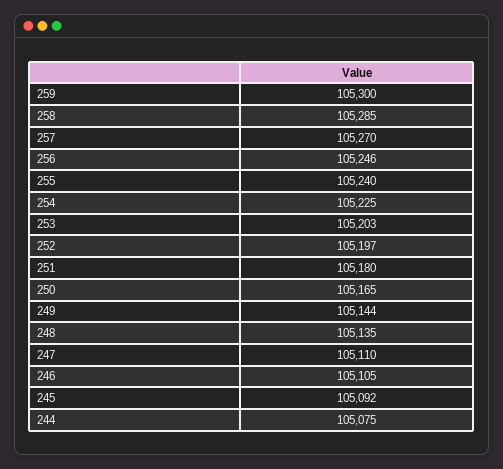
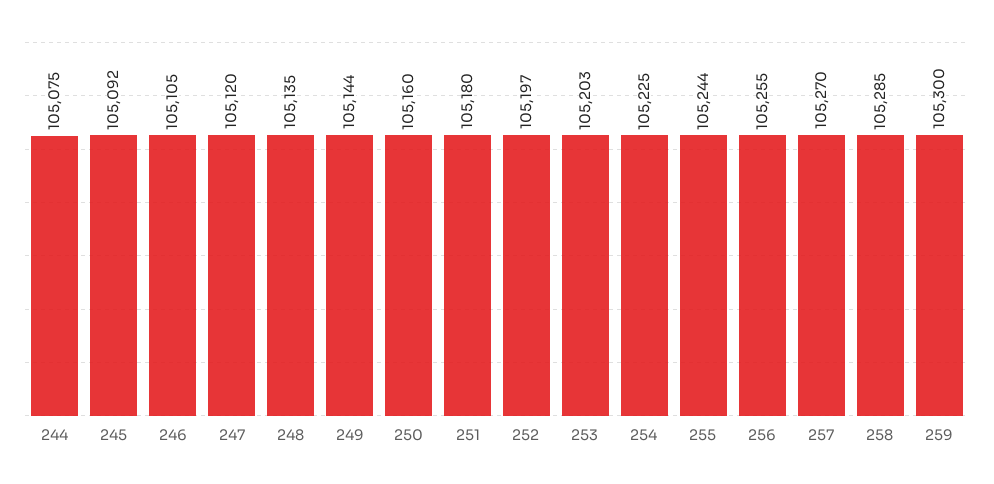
  {
    "259": 105300,
    "258": 105285,
    "257": 105270,
-   "256": 105246,
+   "256": 105255,
-   "255": 105240,
+   "255": 105244,
    "254": 105225,
    "253": 105203,
    "252": 105197,
    "251": 105180,
-   "250": 105165,
+   "250": 105160,
    "249": 105144,
    "248": 105135,
-   "247": 105110,
+   "247": 105120,
    "246": 105105,
    "245": 105092,
    "244": 105075
  }

